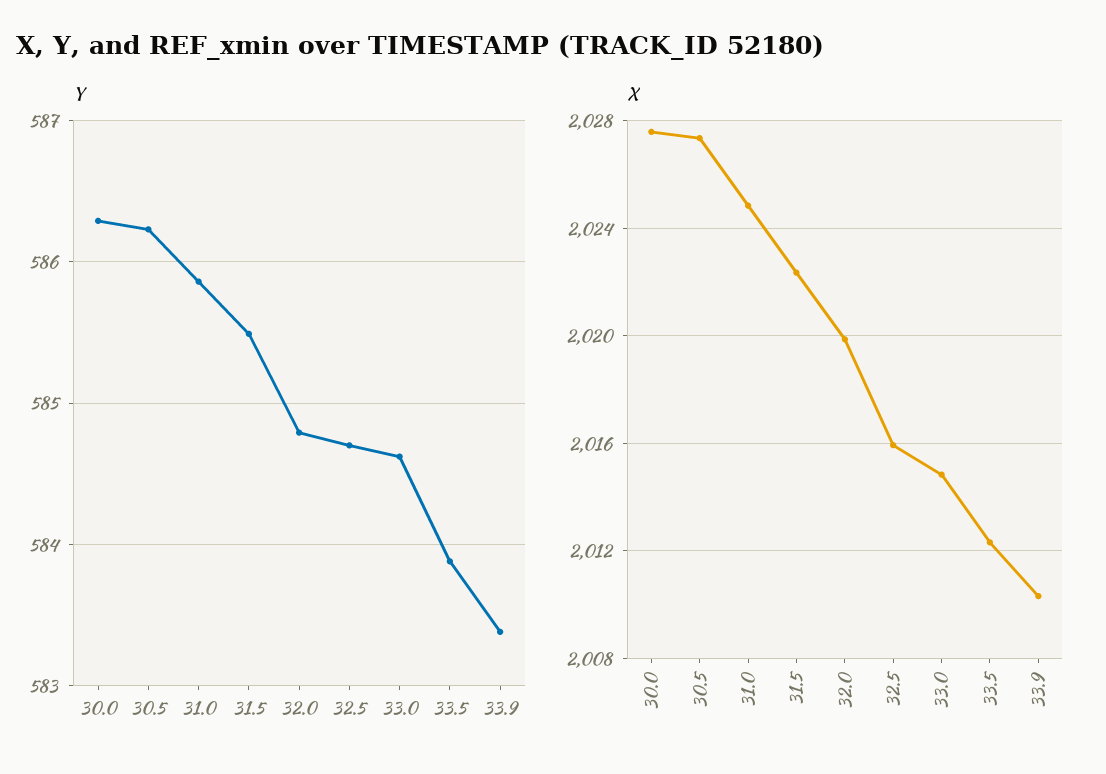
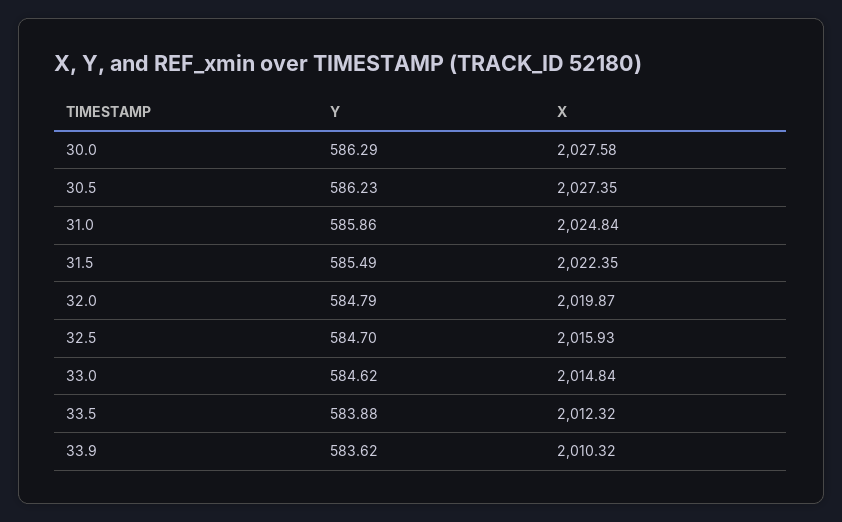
  {
    "Y": {
      "30.0": 586.29,
      "30.5": 586.23,
      "31.0": 585.86,
      "31.5": 585.49,
      "32.0": 584.79,
      "32.5": 584.7,
      "33.0": 584.62,
      "33.5": 583.88,
-     "33.9": 583.4
+     "33.9": 583.62
    },
    "X": {
      "30.0": 2027.58,
      "30.5": 2027.35,
      "31.0": 2024.84,
      "31.5": 2022.35,
      "32.0": 2019.87,
      "32.5": 2015.93,
      "33.0": 2014.84,
      "33.5": 2012.32,
      "33.9": 2010.32
    }
  }

